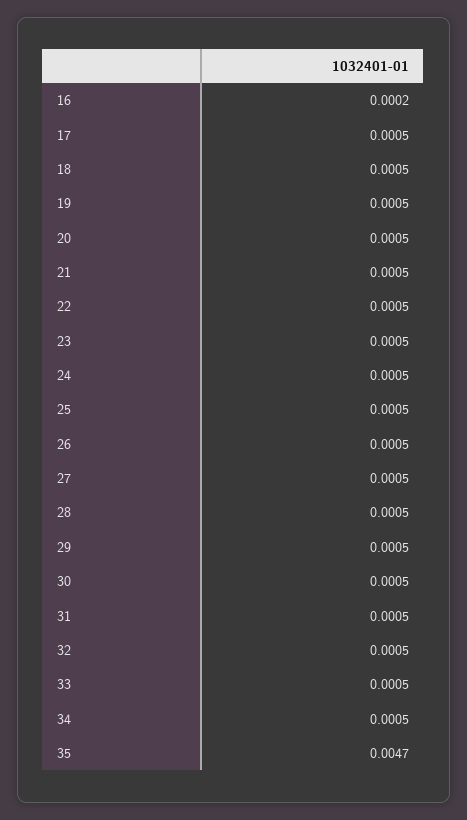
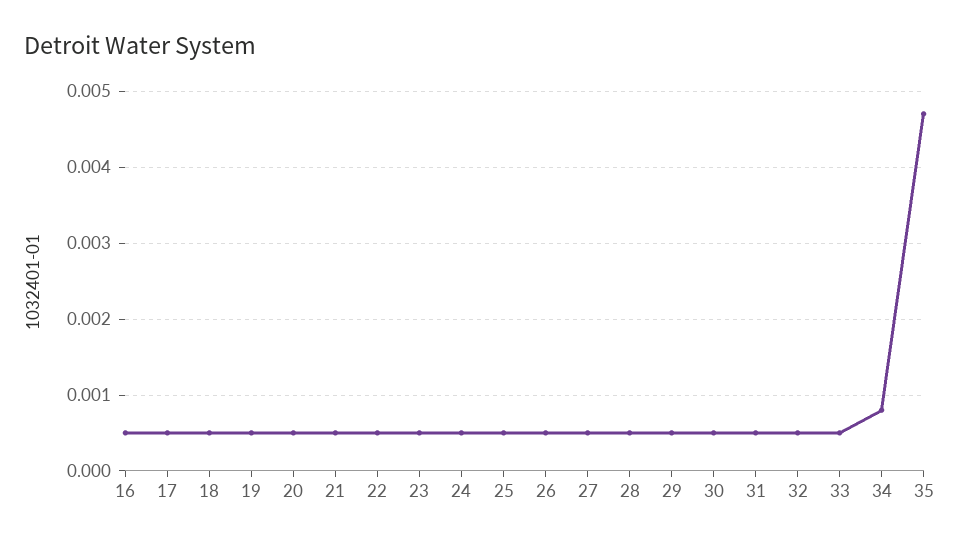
  {
-   "16": 0.0002,
+   "16": 0.0005,
    "17": 0.0005,
    "18": 0.0005,
    "19": 0.0005,
    "20": 0.0005,
    "21": 0.0005,
    "22": 0.0005,
    "23": 0.0005,
    "24": 0.0005,
    "25": 0.0005,
    "26": 0.0005,
    "27": 0.0005,
    "28": 0.0005,
    "29": 0.0005,
    "30": 0.0005,
    "31": 0.0005,
    "32": 0.0005,
    "33": 0.0005,
-   "34": 0.0005,
+   "34": 0.0008,
    "35": 0.0047
  }

